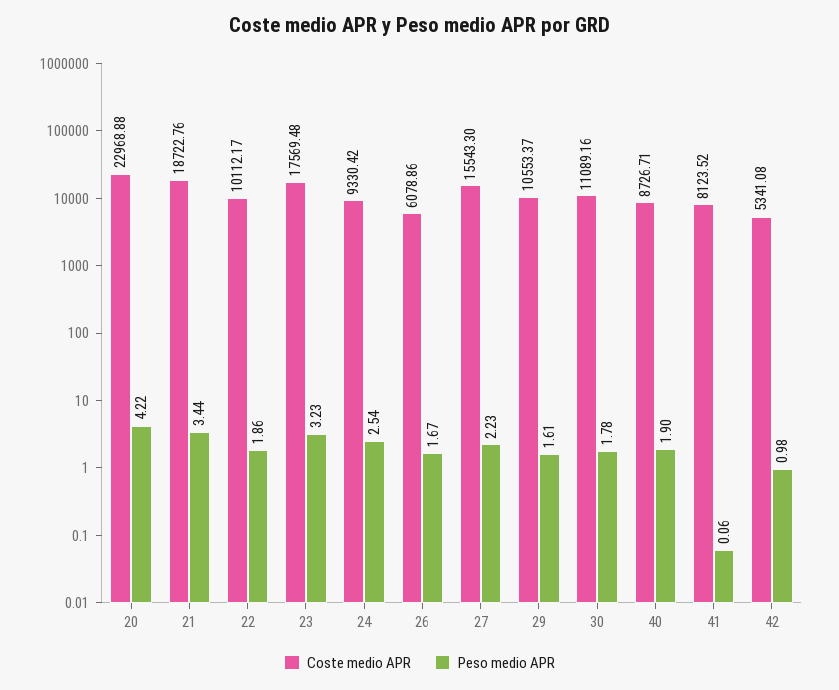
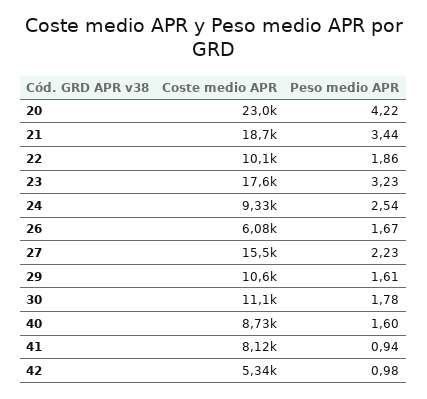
  {
    "Coste medio APR": {
      "20": 22968.88,
      "21": 18722.76,
      "22": 10112.17,
      "23": 17569.48,
      "24": 9330.42,
      "26": 6078.86,
      "27": 15543.3,
      "29": 10553.37,
      "30": 11089.16,
      "40": 8726.71,
      "41": 8123.52,
      "42": 5341.08
    },
    "Peso medio APR": {
      "20": 4.22,
      "21": 3.44,
      "22": 1.86,
      "23": 3.23,
      "24": 2.54,
      "26": 1.67,
      "27": 2.23,
      "29": 1.61,
      "30": 1.78,
-     "40": 1.9,
+     "40": 1.6,
-     "41": 0.06,
+     "41": 0.94,
      "42": 0.98
    }
  }

